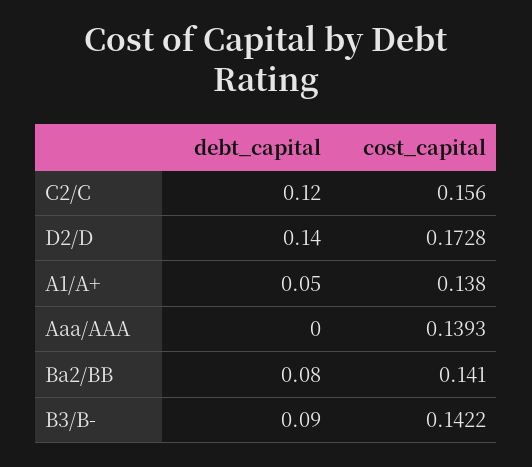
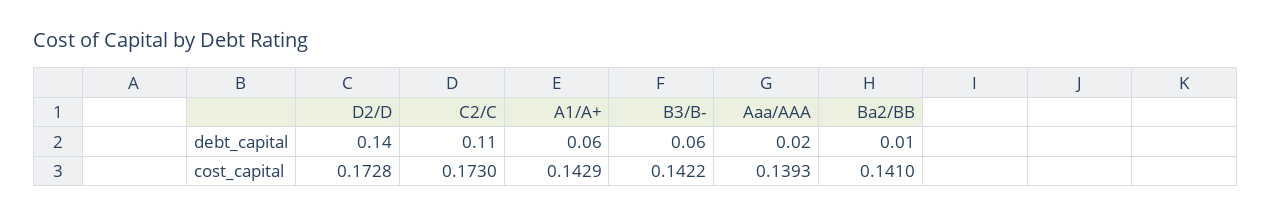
  {
    "debt_capital": {
-     "C2/C": 0.12,
+     "C2/C": 0.11,
      "D2/D": 0.14,
-     "A1/A+": 0.05,
+     "A1/A+": 0.06,
-     "Aaa/AAA": 0,
+     "Aaa/AAA": 0.02,
-     "Ba2/BB": 0.08,
+     "Ba2/BB": 0.01,
-     "B3/B-": 0.09
+     "B3/B-": 0.06
    },
    "cost_capital": {
-     "C2/C": 0.156,
+     "C2/C": 0.173,
      "D2/D": 0.1728,
-     "A1/A+": 0.138,
+     "A1/A+": 0.1429,
      "Aaa/AAA": 0.1393,
      "Ba2/BB": 0.141,
      "B3/B-": 0.1422
    }
  }

